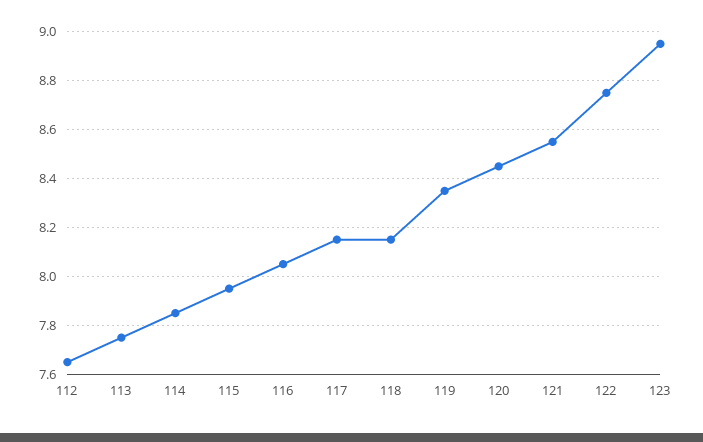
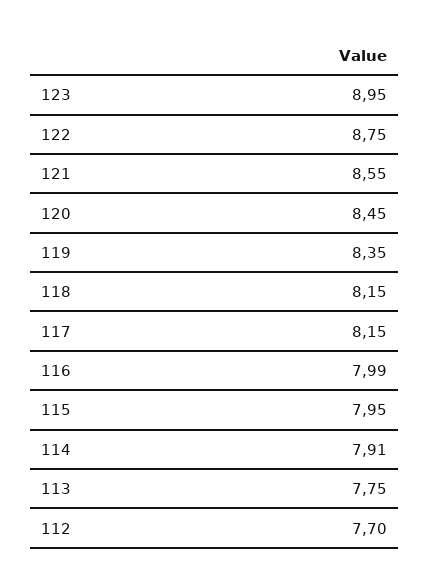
  {
-   "112": 7.65,
+   "112": 7.7,
    "113": 7.75,
-   "114": 7.85,
+   "114": 7.91,
    "115": 7.95,
-   "116": 8.05,
+   "116": 7.99,
    "117": 8.15,
    "118": 8.15,
    "119": 8.35,
    "120": 8.45,
    "121": 8.55,
    "122": 8.75,
    "123": 8.95
  }

